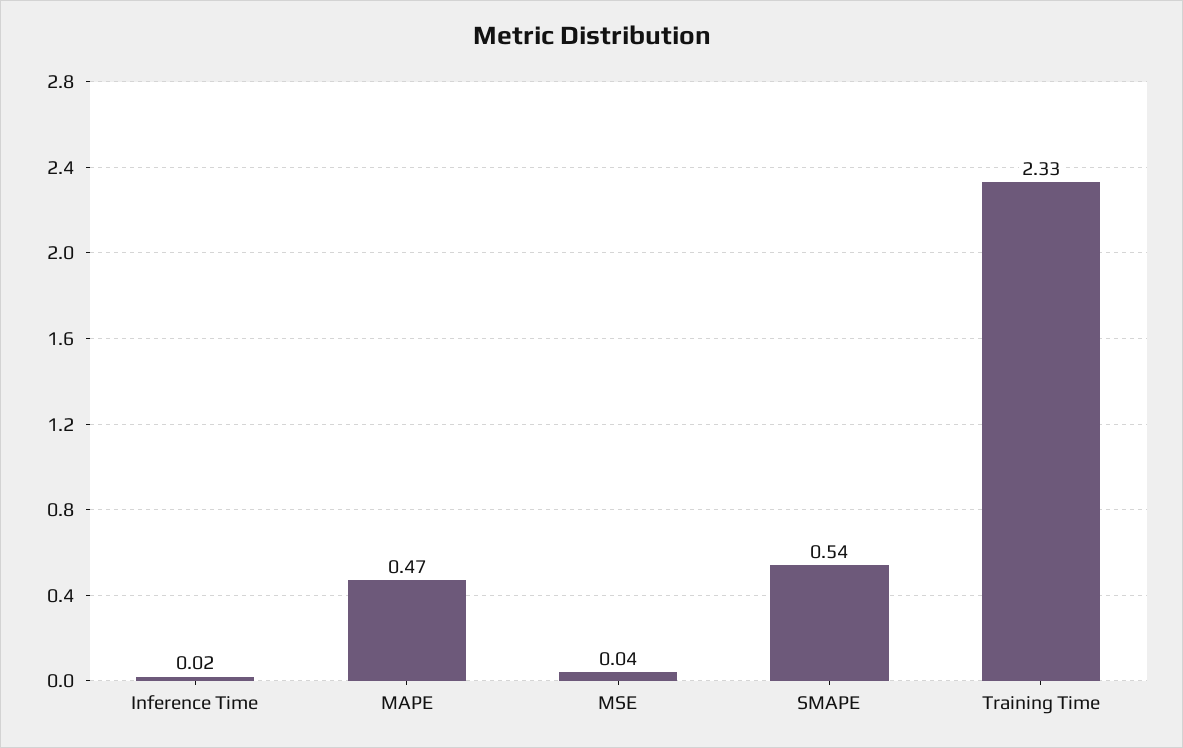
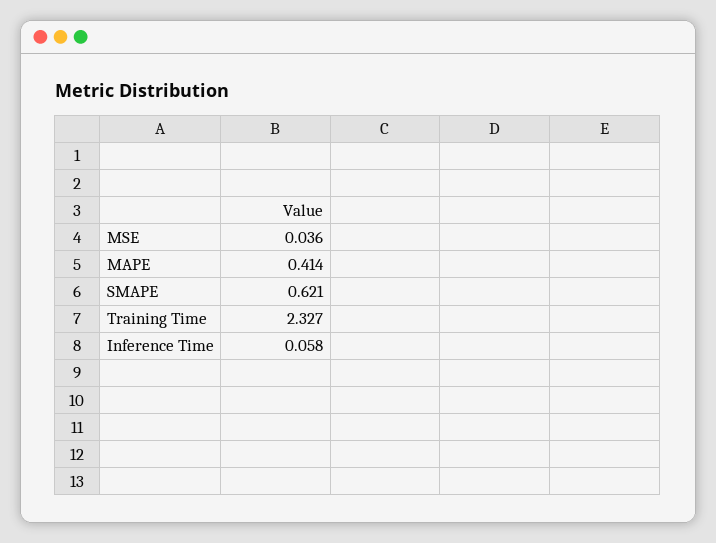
  {
-   "Inference Time": 0.02,
+   "Inference Time": 0.058,
-   "MAPE": 0.47,
+   "MAPE": 0.414,
    "MSE": 0.036,
-   "SMAPE": 0.54,
+   "SMAPE": 0.621,
    "Training Time": 2.327
  }

